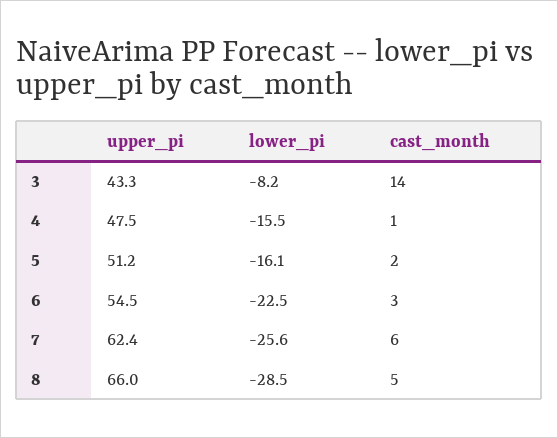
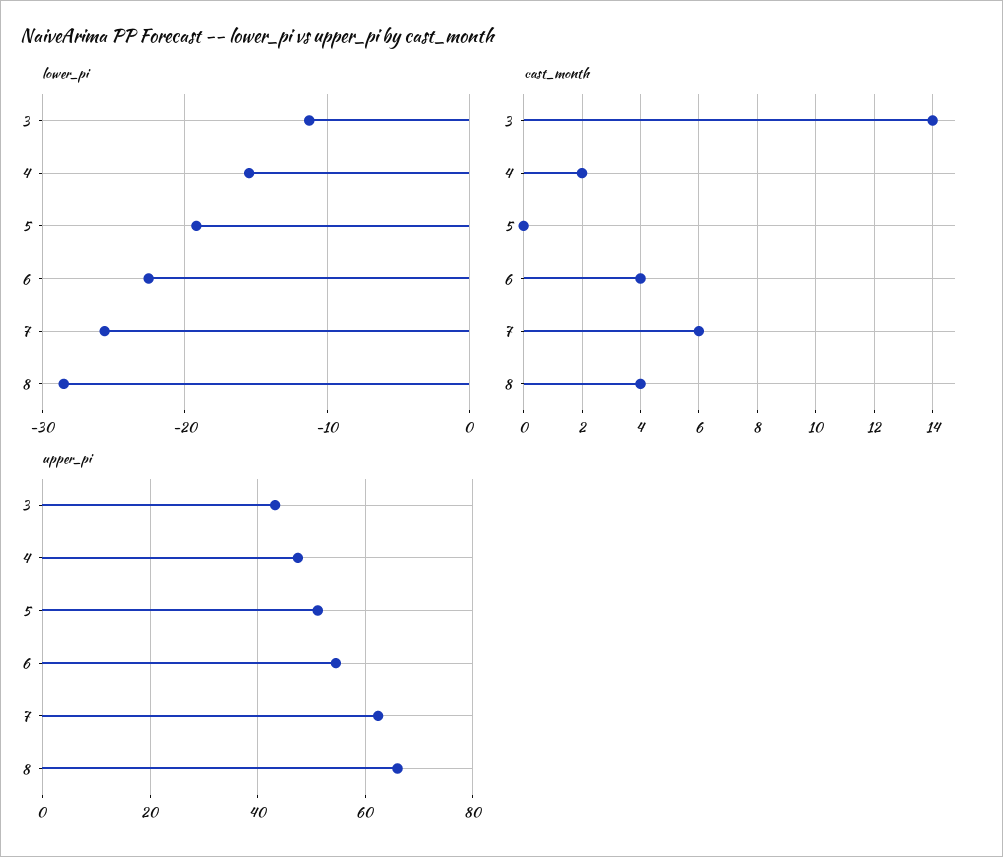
  {
    "upper_pi": {
      "3": 43.3,
      "4": 47.5,
      "5": 51.2,
      "6": 54.5,
      "7": 62.4,
      "8": 66
    },
    "lower_pi": {
-     "3": -8.2,
+     "3": -11,
      "4": -15.5,
-     "5": -16.1,
+     "5": -19,
      "6": -22.5,
      "7": -25.6,
      "8": -28.5
    },
    "cast_month": {
      "3": 14,
-     "4": 1,
+     "4": 2,
-     "5": 2,
+     "5": 0,
-     "6": 3,
+     "6": 4,
      "7": 6,
-     "8": 5
+     "8": 4
    }
  }

